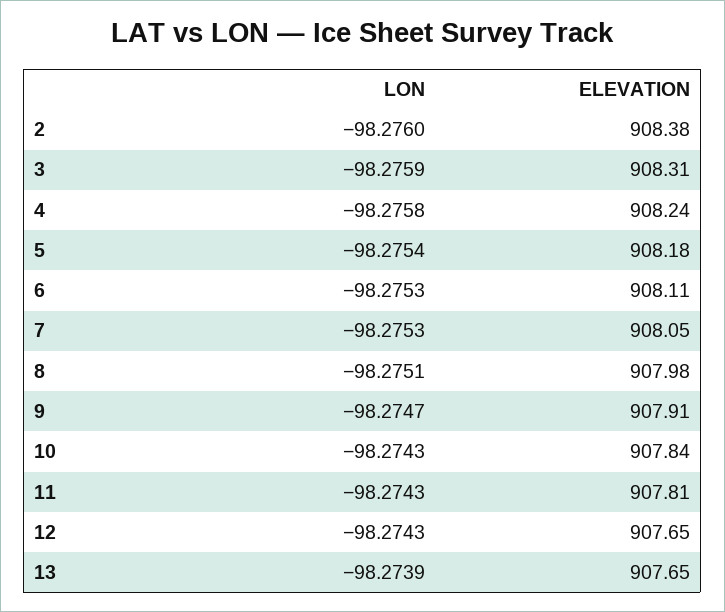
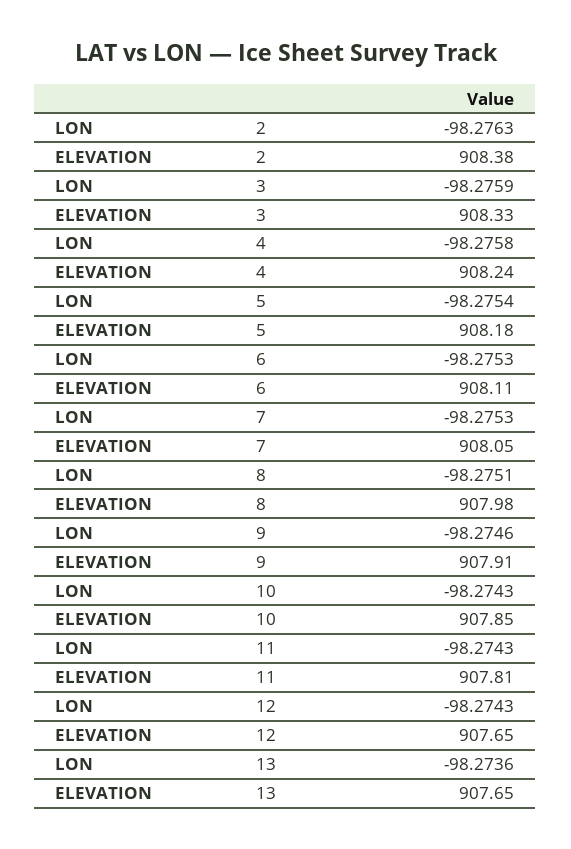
  {
    "LON": {
-     "2": -98.276,
+     "2": -98.2763,
      "3": -98.2759,
      "4": -98.2758,
      "5": -98.2754,
      "6": -98.2753,
      "7": -98.2753,
      "8": -98.2751,
-     "9": -98.2747,
+     "9": -98.2746,
      "10": -98.2743,
      "11": -98.2743,
      "12": -98.2743,
-     "13": -98.2739
+     "13": -98.2736
    },
    "ELEVATION": {
      "2": 908.38,
-     "3": 908.31,
+     "3": 908.33,
      "4": 908.24,
      "5": 908.18,
      "6": 908.11,
      "7": 908.05,
      "8": 907.98,
      "9": 907.91,
-     "10": 907.84,
+     "10": 907.85,
      "11": 907.81,
      "12": 907.65,
      "13": 907.65
    }
  }

